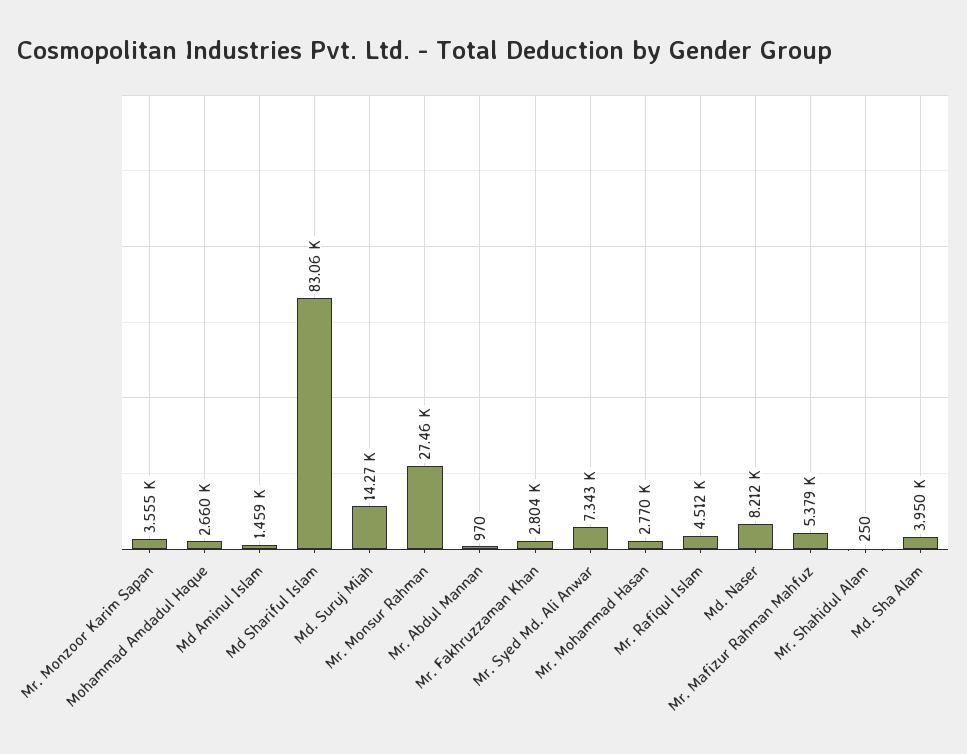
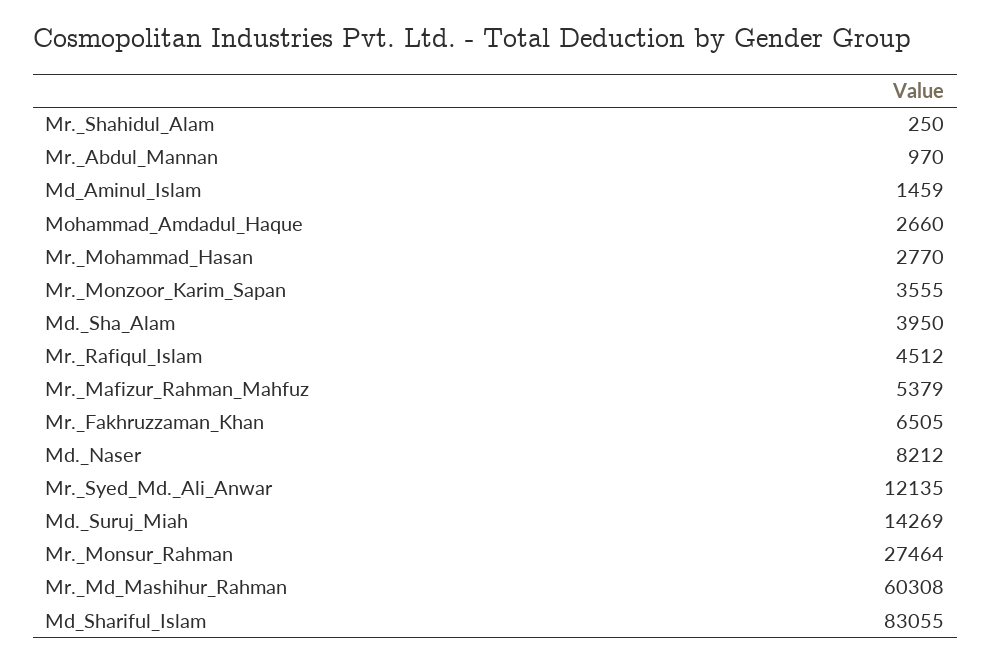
  {
    "Mr. Monzoor Karim Sapan": 3555,
    "Mohammad Amdadul Haque": 2660,
    "Md Aminul Islam": 1459,
    "Md Shariful Islam": 83055,
    "Md. Suruj Miah": 14269,
    "Mr. Monsur Rahman": 27464,
    "Mr. Abdul Mannan": 970,
-   "Mr. Fakhruzzaman Khan": 2804,
+   "Mr. Fakhruzzaman Khan": 6505,
-   "Mr. Syed Md. Ali Anwar": 7343,
+   "Mr. Syed Md. Ali Anwar": 12135,
    "Mr. Mohammad Hasan": 2770,
    "Mr. Rafiqul Islam": 4512,
    "Md. Naser": 8212,
    "Mr. Mafizur Rahman Mahfuz": 5379,
    "Mr. Shahidul Alam": 250,
-   "Md. Sha Alam": 3950
+   "Md. Sha Alam": 3950,
+   "Mr._Md_Mashihur_Rahman": 60308
  }

